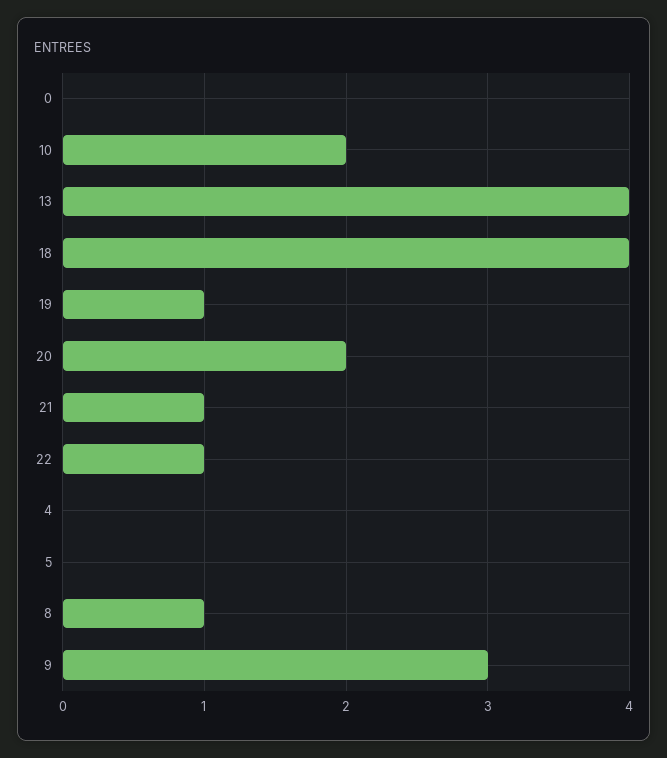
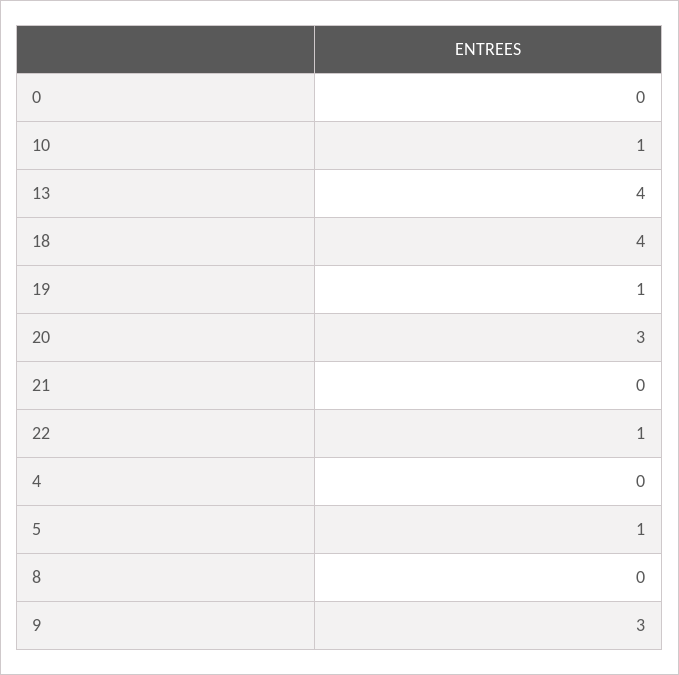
  {
    "0": 0,
-   "10": 2,
+   "10": 1,
    "13": 4,
    "18": 4,
    "19": 1,
-   "20": 2,
+   "20": 3,
-   "21": 1,
+   "21": 0,
    "22": 1,
    "4": 0,
-   "5": 0,
+   "5": 1,
-   "8": 1,
+   "8": 0,
    "9": 3
  }

